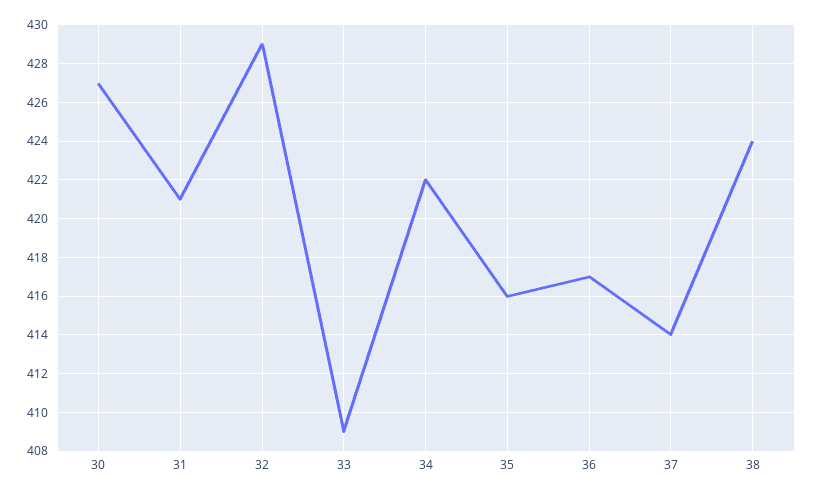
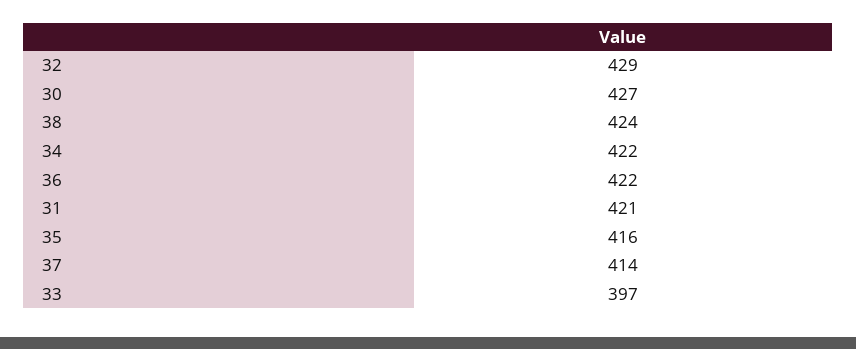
  {
    "30": 427,
    "31": 421,
    "32": 429,
-   "33": 409,
+   "33": 397,
    "34": 422,
    "35": 416,
-   "36": 417,
+   "36": 422,
    "37": 414,
    "38": 424
  }

